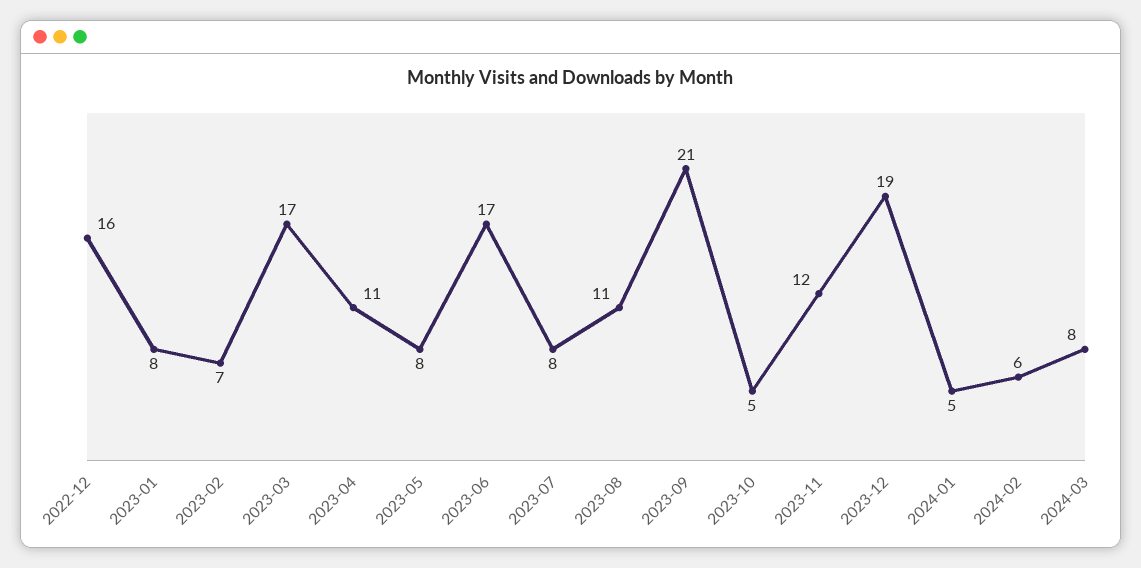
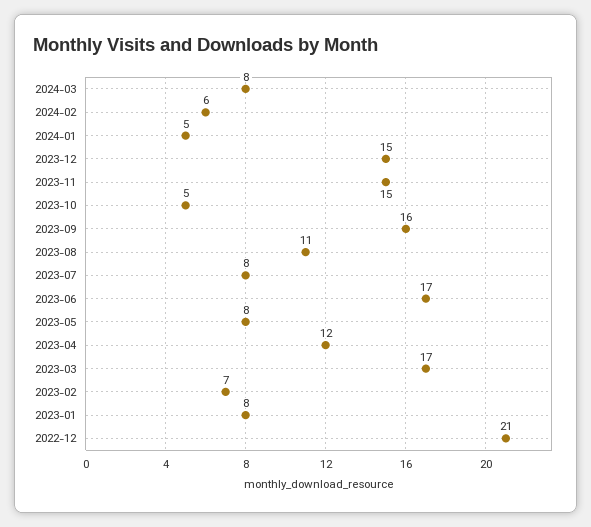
  {
-   "2022-12": 16,
+   "2022-12": 21,
    "2023-01": 8,
    "2023-02": 7,
    "2023-03": 17,
-   "2023-04": 11,
+   "2023-04": 12,
    "2023-05": 8,
    "2023-06": 17,
    "2023-07": 8,
    "2023-08": 11,
-   "2023-09": 21,
+   "2023-09": 16,
    "2023-10": 5,
-   "2023-11": 12,
+   "2023-11": 15,
-   "2023-12": 19,
+   "2023-12": 15,
    "2024-01": 5,
    "2024-02": 6,
    "2024-03": 8
  }

